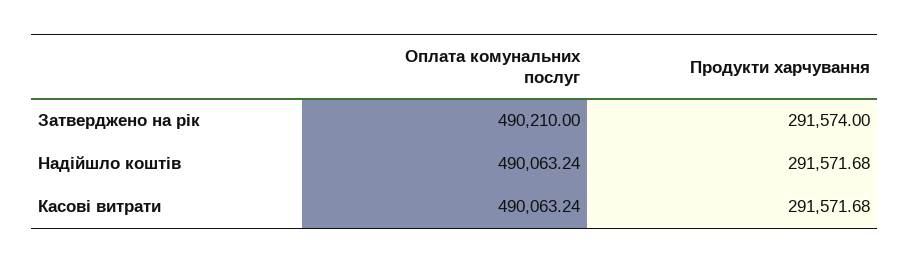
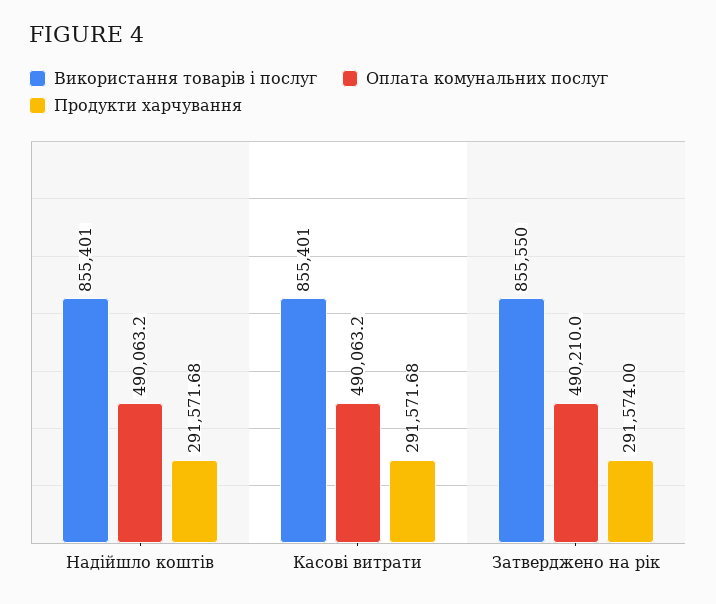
  {
    "Оплата комунальних послуг": {
      "Затверджено на рік": 490210,
      "Надійшло коштів": 490063.24,
      "Касові витрати": 490063.24
    },
    "Продукти харчування": {
      "Затверджено на рік": 291574,
      "Надійшло коштів": 291571.68,
      "Касові витрати": 291571.68
-   }
+   },
+   "Використання товарів і послуг": {
+     "Надійшло коштів": 855401,
+     "Касові витрати": 855401,
+     "Затверджено на рік": 855550
+   }
  }

